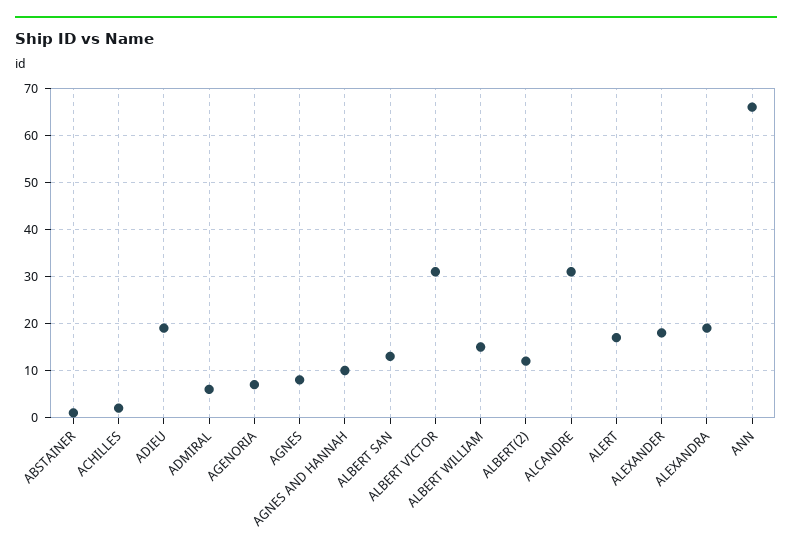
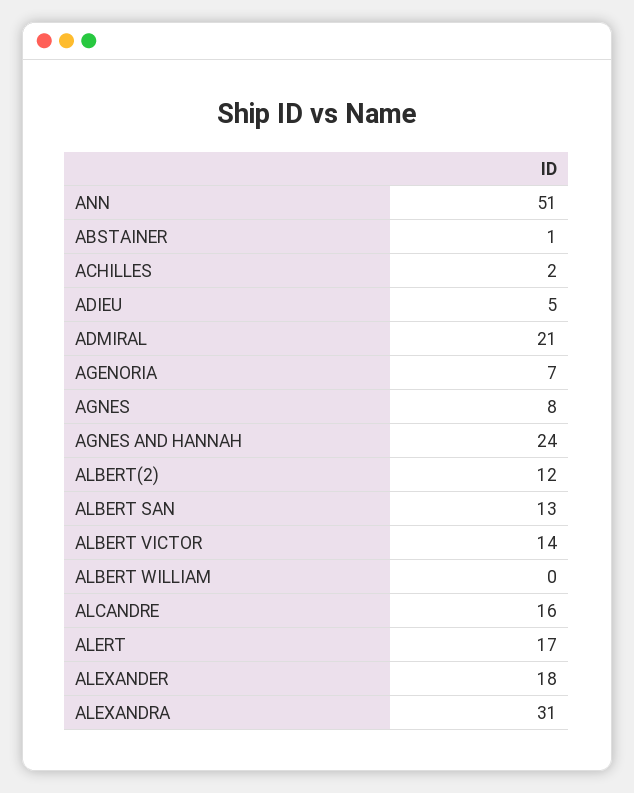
  {
    "ABSTAINER": 1,
    "ACHILLES": 2,
-   "ADIEU": 20,
+   "ADIEU": 5,
-   "ADMIRAL": 5,
+   "ADMIRAL": 21,
    "AGENORIA": 7,
    "AGNES": 8,
-   "AGNES AND HANNAH": 10,
+   "AGNES AND HANNAH": 24,
    "ALBERT SAN": 13,
-   "ALBERT VICTOR": 30,
+   "ALBERT VICTOR": 14,
-   "ALBERT WILLIAM": 15,
+   "ALBERT WILLIAM": 0,
    "ALBERT(2)": 12,
-   "ALCANDRE": 30,
+   "ALCANDRE": 16,
    "ALERT": 17,
    "ALEXANDER": 18,
-   "ALEXANDRA": 20,
+   "ALEXANDRA": 31,
-   "ANN": 65
+   "ANN": 51
  }

